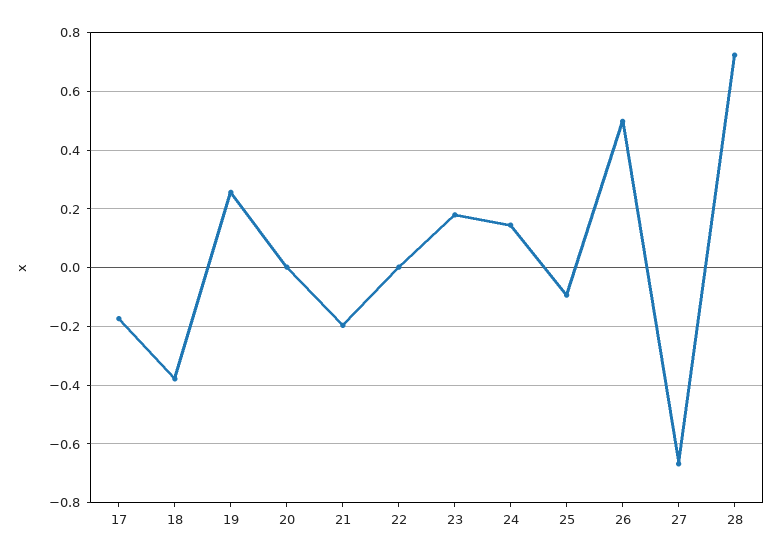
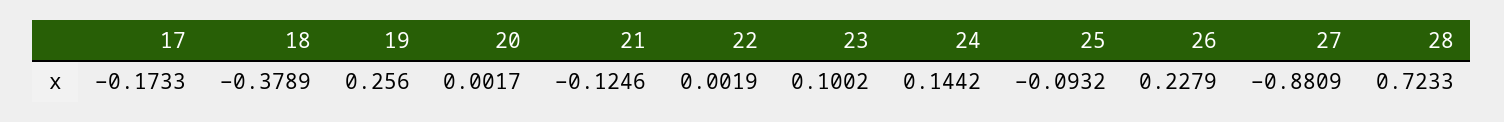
  {
    "17": -0.1733,
    "18": -0.3789,
    "19": 0.256,
    "20": 0.0017,
-   "21": -0.2,
+   "21": -0.1246,
    "22": 0.0019,
-   "23": 0.175,
+   "23": 0.1002,
    "24": 0.1442,
    "25": -0.0932,
-   "26": 0.5,
+   "26": 0.2279,
-   "27": -0.675,
+   "27": -0.8809,
    "28": 0.7233
  }

